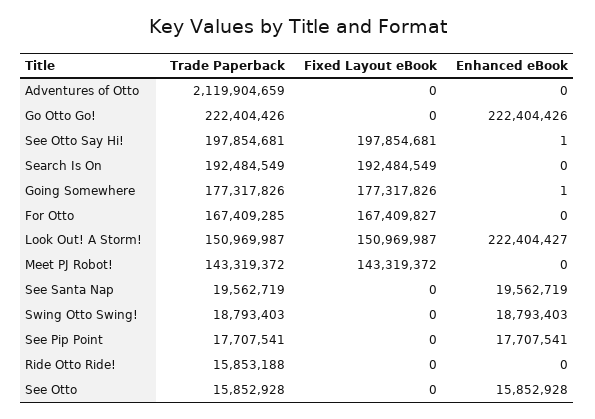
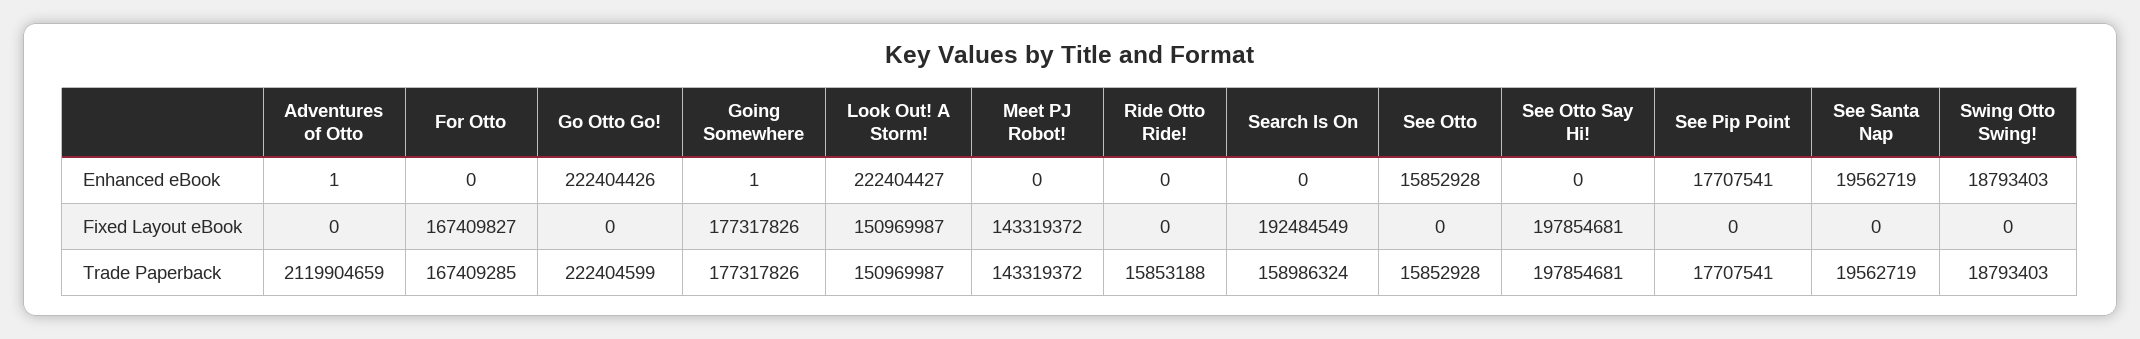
  {
    "Trade Paperback": {
      "Adventures of Otto": 2119904659,
-     "Go Otto Go!": 222404426,
+     "Go Otto Go!": 222404599,
      "See Otto Say Hi!": 197854681,
-     "Search Is On": 192484549,
+     "Search Is On": 158986324,
      "Going Somewhere": 177317826,
      "For Otto": 167409285,
      "Look Out! A Storm!": 150969987,
      "Meet PJ Robot!": 143319372,
      "See Santa Nap": 19562719,
      "Swing Otto Swing!": 18793403,
      "See Pip Point": 17707541,
      "Ride Otto Ride!": 15853188,
      "See Otto": 15852928
    },
    "Fixed Layout eBook": {
      "Adventures of Otto": 0,
      "Go Otto Go!": 0,
      "See Otto Say Hi!": 197854681,
      "Search Is On": 192484549,
      "Going Somewhere": 177317826,
      "For Otto": 167409827,
      "Look Out! A Storm!": 150969987,
      "Meet PJ Robot!": 143319372,
      "See Santa Nap": 0,
      "Swing Otto Swing!": 0,
      "See Pip Point": 0,
      "Ride Otto Ride!": 0,
      "See Otto": 0
    },
    "Enhanced eBook": {
-     "Adventures of Otto": 0,
+     "Adventures of Otto": 1,
      "Go Otto Go!": 222404426,
-     "See Otto Say Hi!": 1,
+     "See Otto Say Hi!": 0,
      "Search Is On": 0,
      "Going Somewhere": 1,
      "For Otto": 0,
      "Look Out! A Storm!": 222404427,
      "Meet PJ Robot!": 0,
      "See Santa Nap": 19562719,
      "Swing Otto Swing!": 18793403,
      "See Pip Point": 17707541,
      "Ride Otto Ride!": 0,
      "See Otto": 15852928
    }
  }

